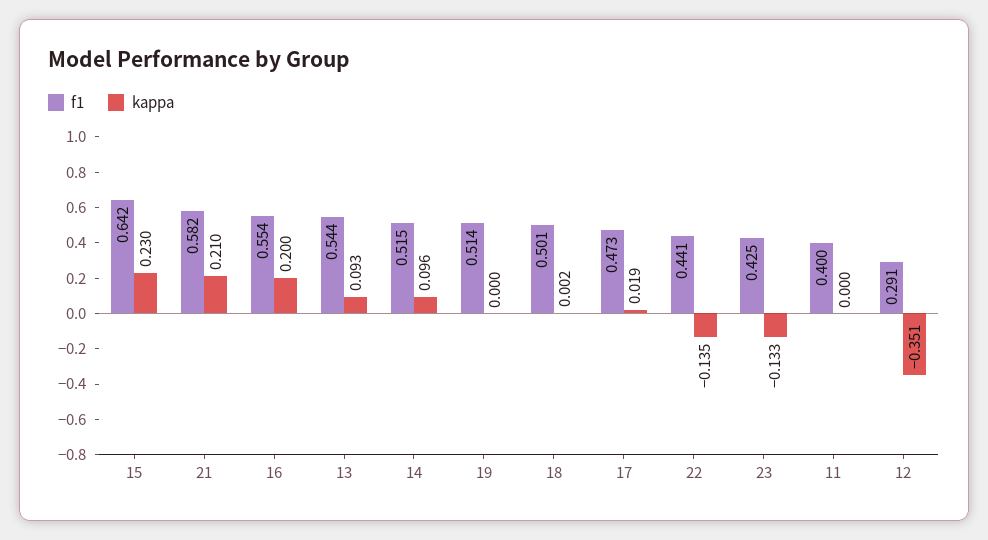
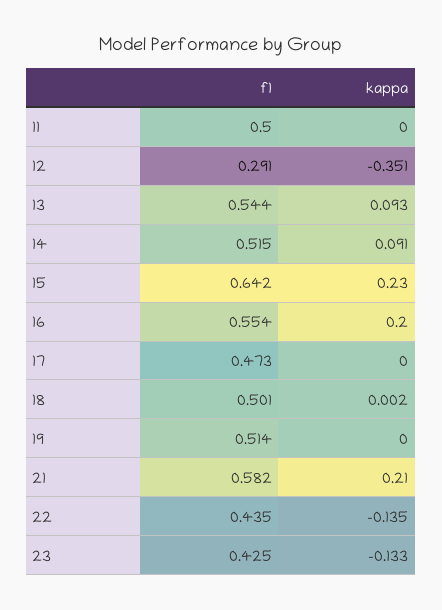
  {
    "f1": {
      "15": 0.642,
      "21": 0.582,
      "16": 0.554,
      "13": 0.544,
      "14": 0.515,
      "19": 0.514,
      "18": 0.501,
      "17": 0.473,
-     "22": 0.441,
+     "22": 0.435,
      "23": 0.425,
-     "11": 0.4,
+     "11": 0.5,
      "12": 0.291
    },
    "kappa": {
      "15": 0.23,
      "21": 0.21,
      "16": 0.2,
      "13": 0.093,
-     "14": 0.096,
+     "14": 0.091,
      "19": 0,
      "18": 0.002,
-     "17": 0.019,
+     "17": 0,
      "22": -0.135,
      "23": -0.133,
      "11": 0,
      "12": -0.351
    }
  }

